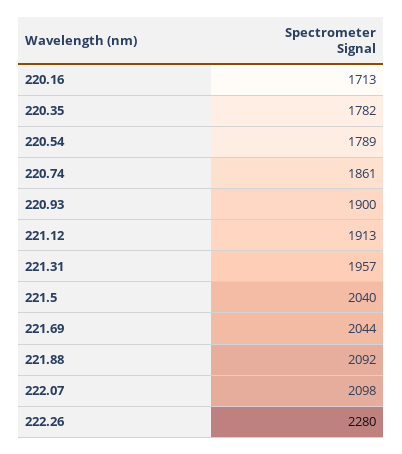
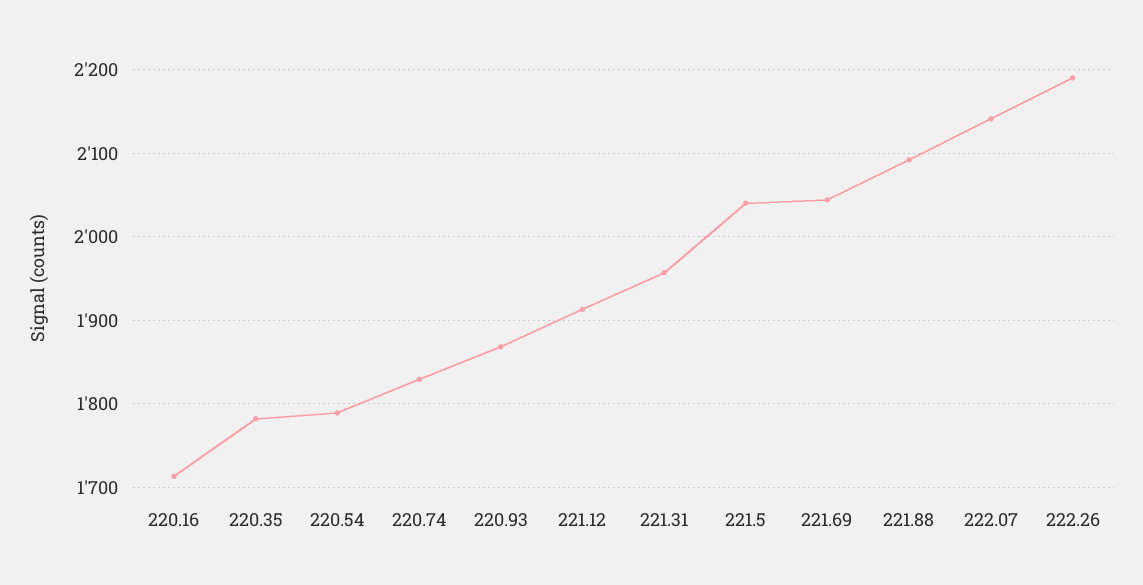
  {
    "220.16": 1713,
    "220.35": 1782,
    "220.54": 1789,
-   "220.74": 1861,
+   "220.74": 1830,
-   "220.93": 1900,
+   "220.93": 1870,
    "221.12": 1913,
    "221.31": 1957,
    "221.5": 2040,
    "221.69": 2044,
    "221.88": 2092,
-   "222.07": 2098,
+   "222.07": 2140,
-   "222.26": 2280
+   "222.26": 2190
  }

